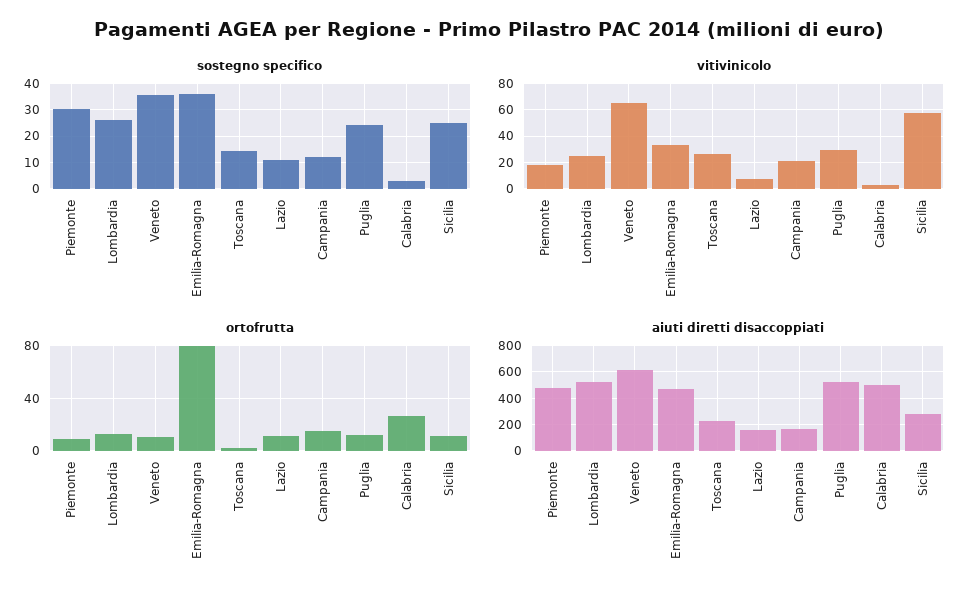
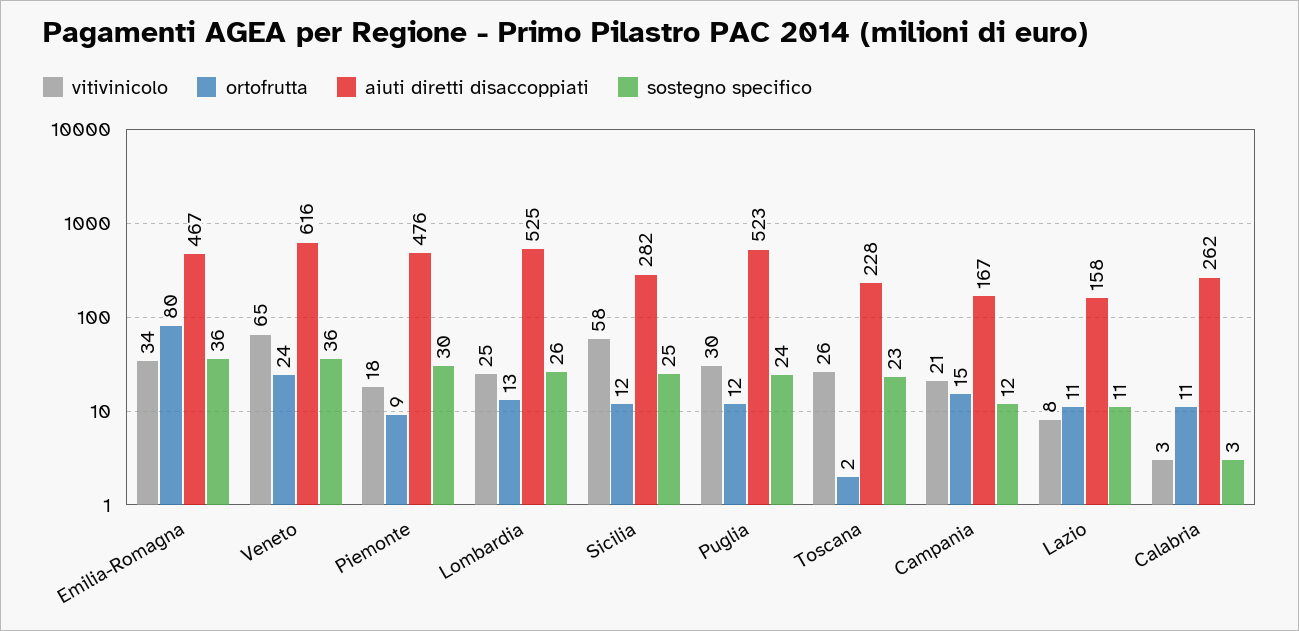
  {
    "sostegno specifico": {
      "Piemonte": 30,
      "Lombardia": 26,
      "Veneto": 36,
      "Emilia-Romagna": 36,
-     "Toscana": 15,
+     "Toscana": 23,
      "Lazio": 11,
      "Campania": 12,
      "Puglia": 24,
      "Calabria": 3,
      "Sicilia": 25
    },
    "vitivinicolo": {
      "Piemonte": 18,
      "Lombardia": 25,
      "Veneto": 65,
      "Emilia-Romagna": 34,
      "Toscana": 26,
      "Lazio": 8,
      "Campania": 21,
      "Puglia": 30,
      "Calabria": 3,
      "Sicilia": 58
    },
    "ortofrutta": {
      "Piemonte": 9,
      "Lombardia": 13,
-     "Veneto": 10,
+     "Veneto": 24,
      "Emilia-Romagna": 80,
      "Toscana": 2,
      "Lazio": 11,
      "Campania": 15,
      "Puglia": 12,
-     "Calabria": 25,
+     "Calabria": 11,
      "Sicilia": 12
    },
    "aiuti diretti disaccoppiati": {
      "Piemonte": 476,
      "Lombardia": 525,
      "Veneto": 616,
      "Emilia-Romagna": 467,
      "Toscana": 228,
      "Lazio": 158,
      "Campania": 167,
      "Puglia": 523,
-     "Calabria": 500,
+     "Calabria": 262,
      "Sicilia": 282
    }
  }

